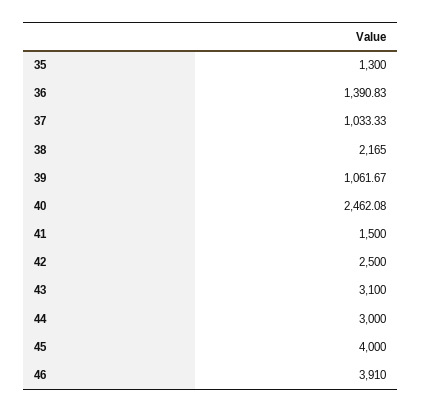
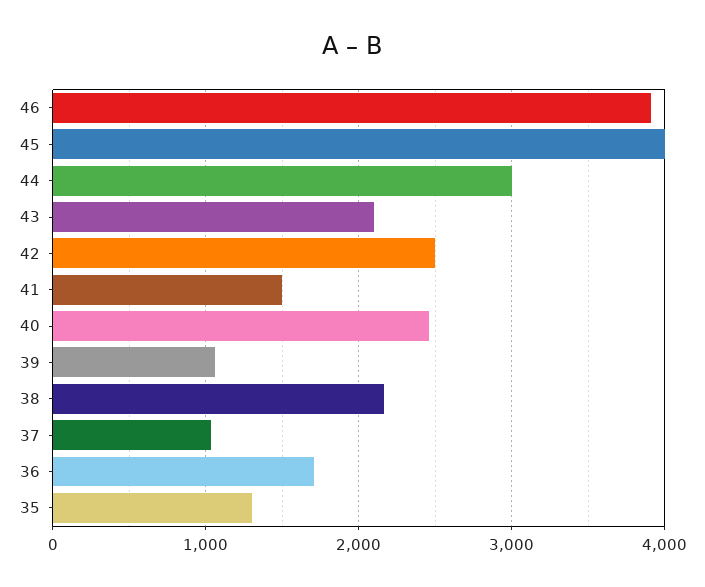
  {
    "35": 1300,
-   "36": 1390.83,
+   "36": 1700,
    "37": 1033.33,
    "38": 2165,
    "39": 1061.67,
    "40": 2462.08,
    "41": 1500,
    "42": 2500,
-   "43": 3100,
+   "43": 2100,
    "44": 3000,
    "45": 4000,
    "46": 3910
  }

